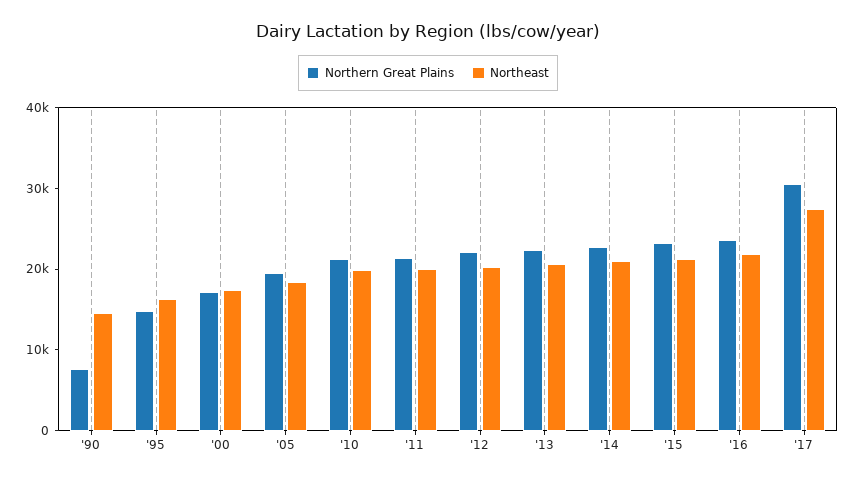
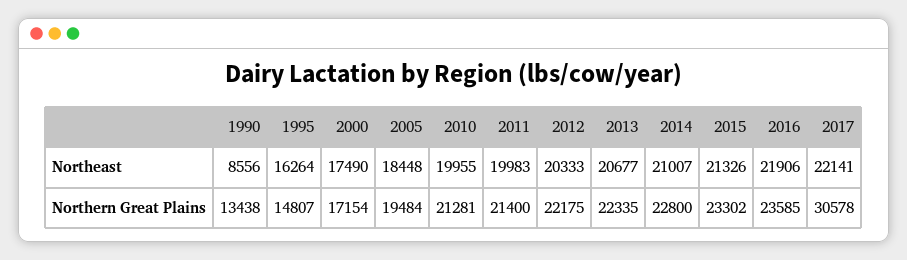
  {
    "Northern Great Plains": {
-     "'90": 8000,
+     "'90": 13438,
      "'95": 14807,
      "'00": 17154,
      "'05": 19484,
      "'10": 21281,
      "'11": 21400,
      "'12": 22175,
      "'13": 22335,
      "'14": 22800,
      "'15": 23302,
      "'16": 23585,
      "'17": 30578
    },
    "Northeast": {
-     "'90": 14000,
+     "'90": 8556,
      "'95": 16264,
      "'00": 17490,
      "'05": 18448,
      "'10": 19955,
      "'11": 19983,
      "'12": 20333,
      "'13": 20677,
      "'14": 21007,
      "'15": 21326,
      "'16": 21906,
-     "'17": 28000
+     "'17": 22141
    }
  }

